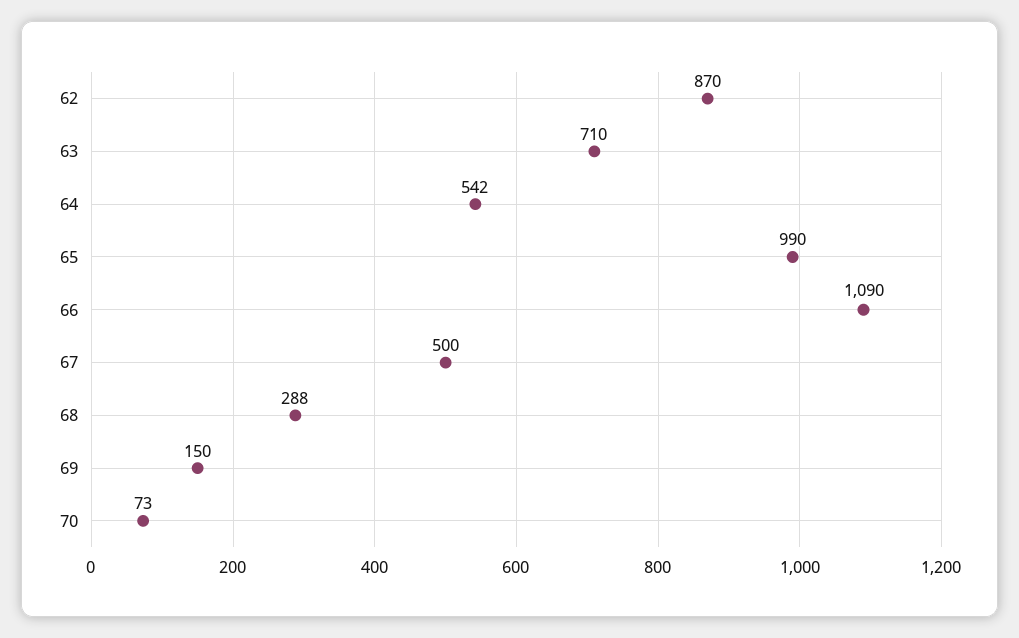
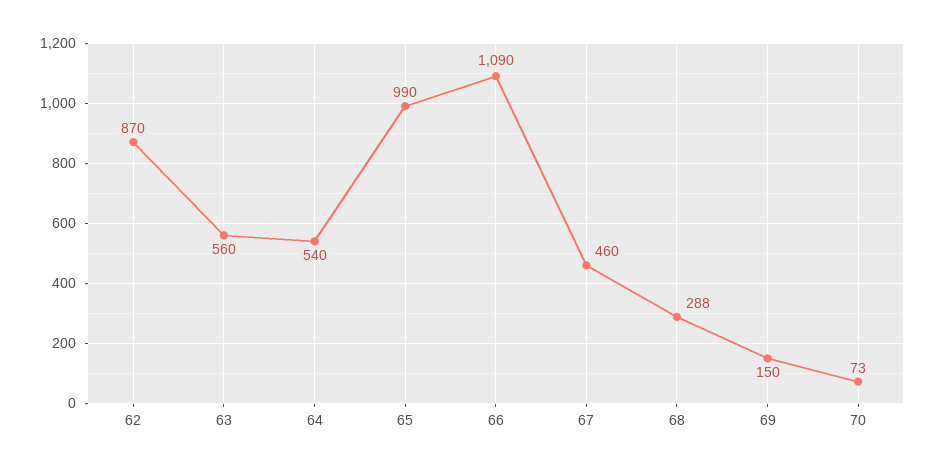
  {
    "62": 870,
-   "63": 710,
+   "63": 560,
-   "64": 542,
+   "64": 540,
    "65": 990,
    "66": 1090,
-   "67": 500,
+   "67": 460,
    "68": 288,
    "69": 150,
    "70": 73
  }

